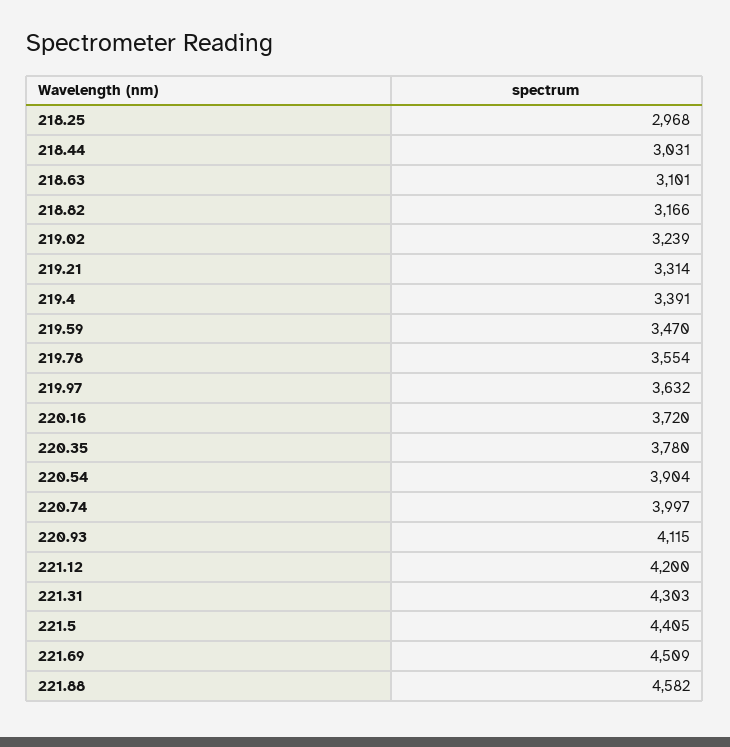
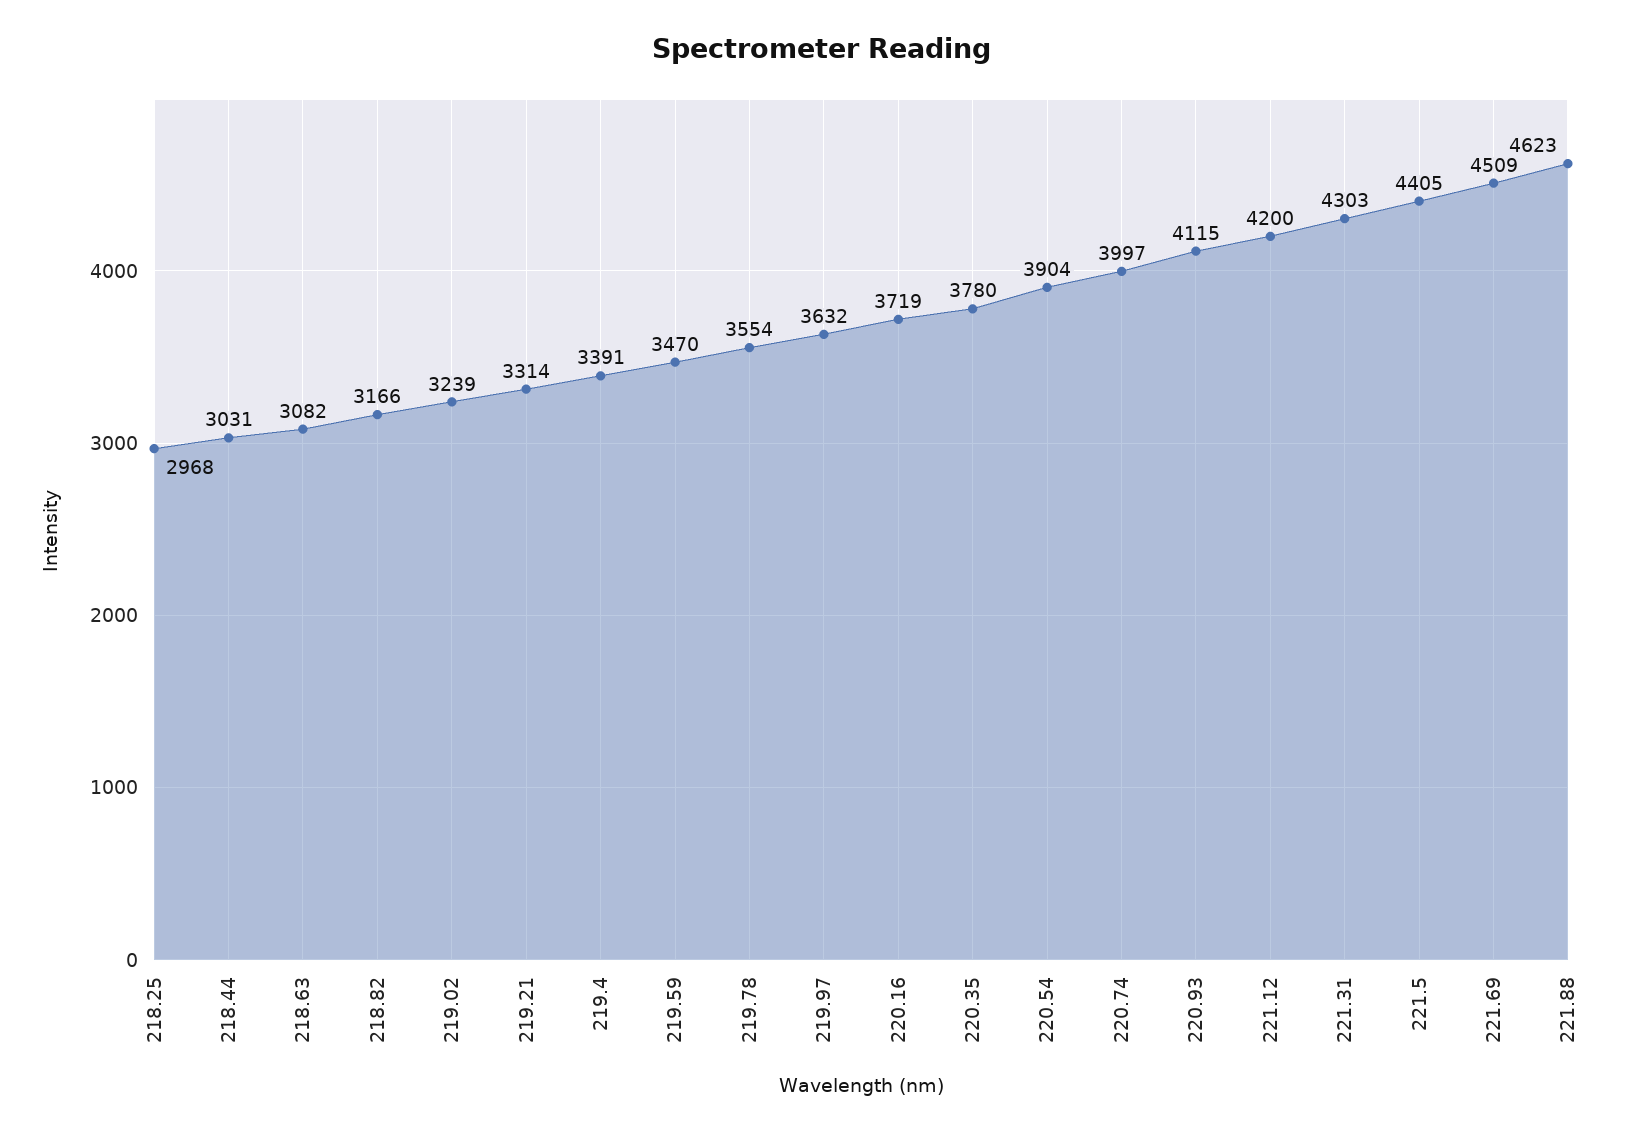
  {
    "218.25": 2968,
    "218.44": 3031,
-   "218.63": 3101,
+   "218.63": 3082,
    "218.82": 3166,
    "219.02": 3239,
    "219.21": 3314,
    "219.4": 3391,
    "219.59": 3470,
    "219.78": 3554,
    "219.97": 3632,
-   "220.16": 3720,
+   "220.16": 3719,
    "220.35": 3780,
    "220.54": 3904,
    "220.74": 3997,
    "220.93": 4115,
    "221.12": 4200,
    "221.31": 4303,
    "221.5": 4405,
    "221.69": 4509,
-   "221.88": 4582
+   "221.88": 4623
  }

